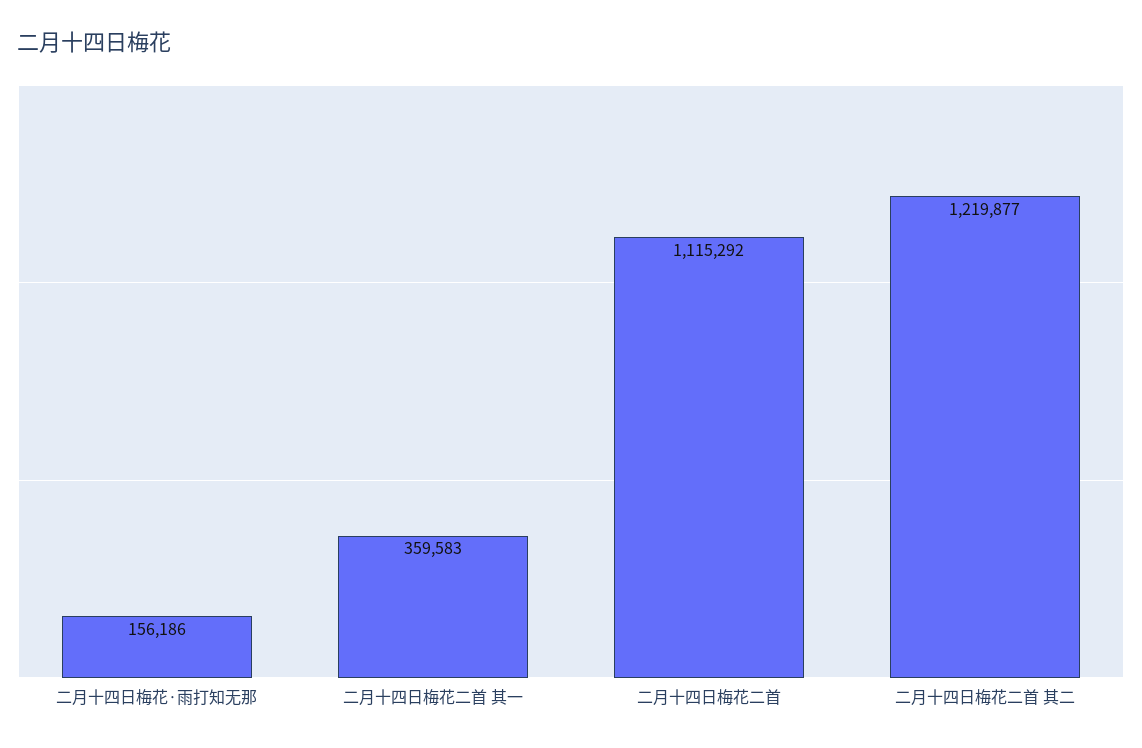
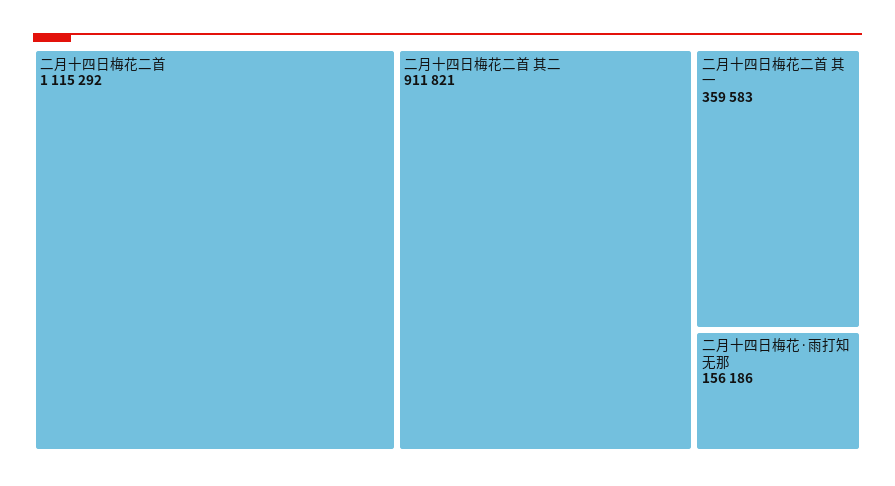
  {
    "二月十四日梅花·雨打知无那": 156186,
    "二月十四日梅花二首 其一": 359583,
    "二月十四日梅花二首": 1115292,
-   "二月十四日梅花二首 其二": 1219877
+   "二月十四日梅花二首 其二": 911821
  }

